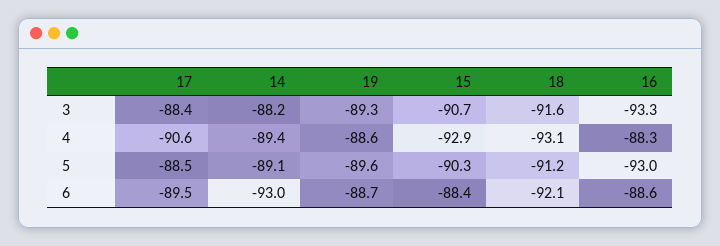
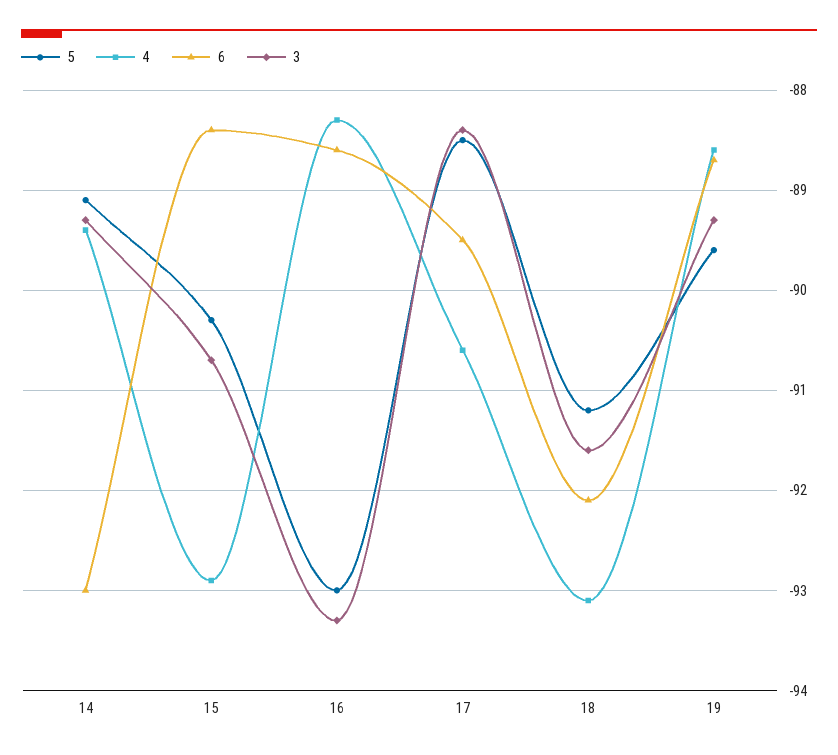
  {
    "3": {
      "17": -88.4,
-     "14": -88.2,
+     "14": -89.3,
      "19": -89.3,
      "15": -90.7,
      "18": -91.6,
      "16": -93.3
    },
    "4": {
      "17": -90.6,
      "14": -89.4,
      "19": -88.6,
      "15": -92.9,
      "18": -93.1,
      "16": -88.3
    },
    "5": {
      "17": -88.5,
      "14": -89.1,
      "19": -89.6,
      "15": -90.3,
      "18": -91.2,
      "16": -93
    },
    "6": {
      "17": -89.5,
      "14": -93,
      "19": -88.7,
      "15": -88.4,
      "18": -92.1,
      "16": -88.6
    }
  }

